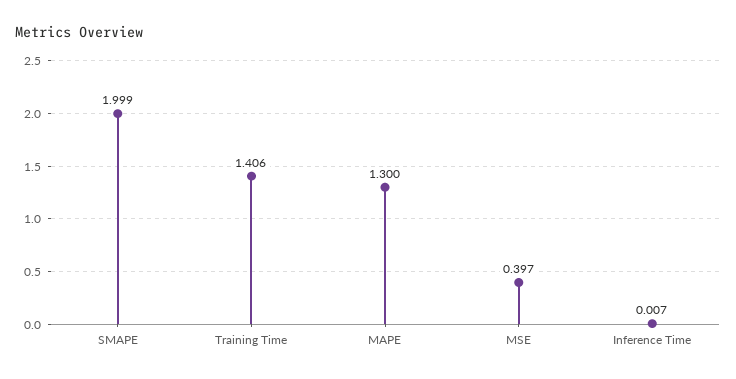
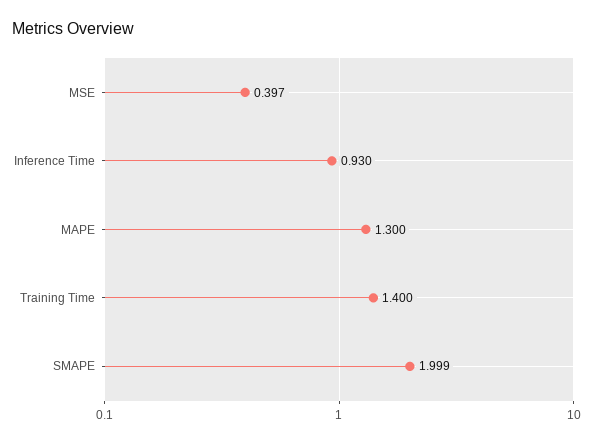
  {
    "SMAPE": 1.999,
-   "Training Time": 1.406,
+   "Training Time": 1.4,
    "MAPE": 1.3,
    "MSE": 0.397,
-   "Inference Time": 0.007
+   "Inference Time": 0.93
  }

